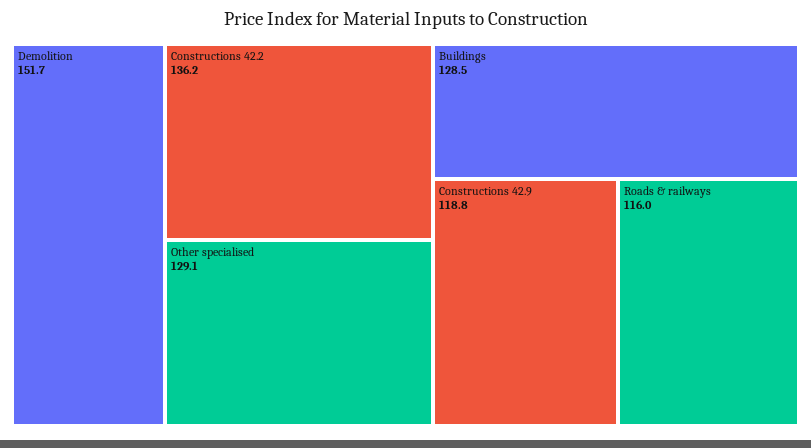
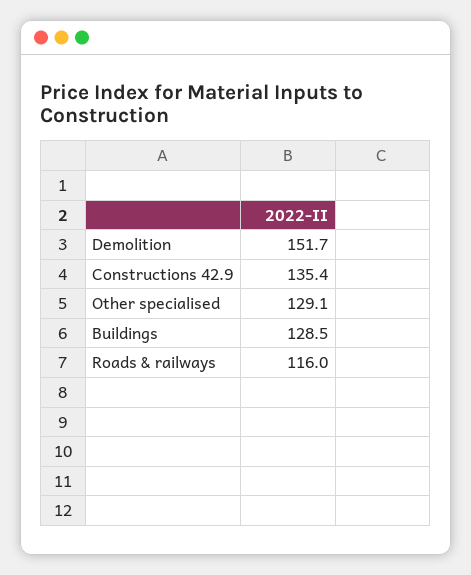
  {
    "Demolition": 151.7,
-   "Constructions 42.2": 136.2,
    "Other specialised": 129.1,
    "Buildings": 128.5,
-   "Constructions 42.9": 118.8,
+   "Constructions 42.9": 135.4,
    "Roads & railways": 116
  }

